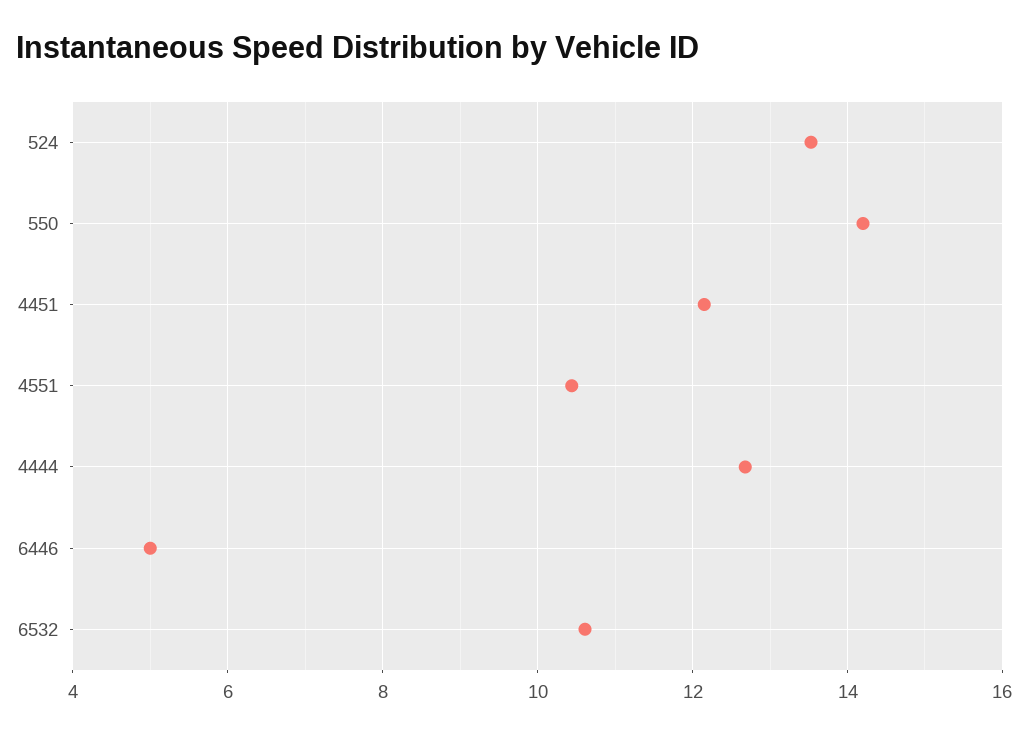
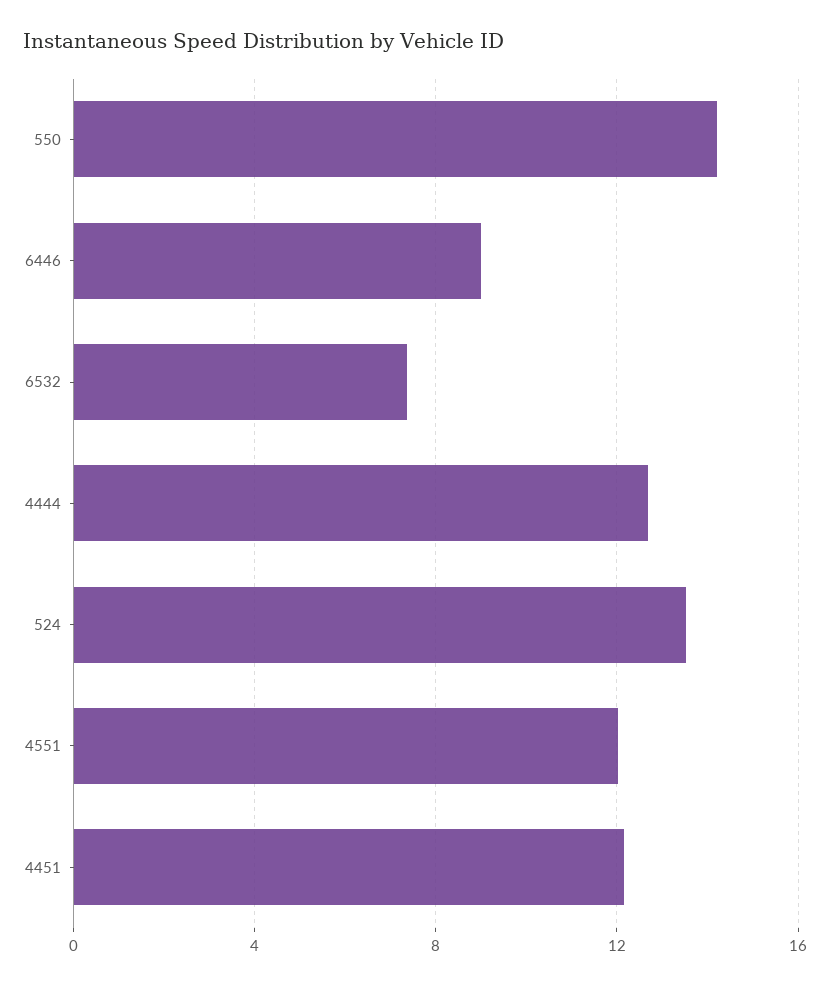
  {
    "524": 13.6,
    "550": 14.2,
    "4451": 12.2,
-   "4551": 10.4,
+   "4551": 12,
    "4444": 12.6,
-   "6446": 5,
+   "6446": 9,
-   "6532": 10.6
+   "6532": 7.5
  }

